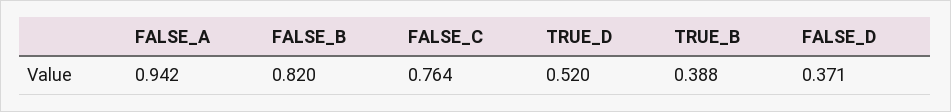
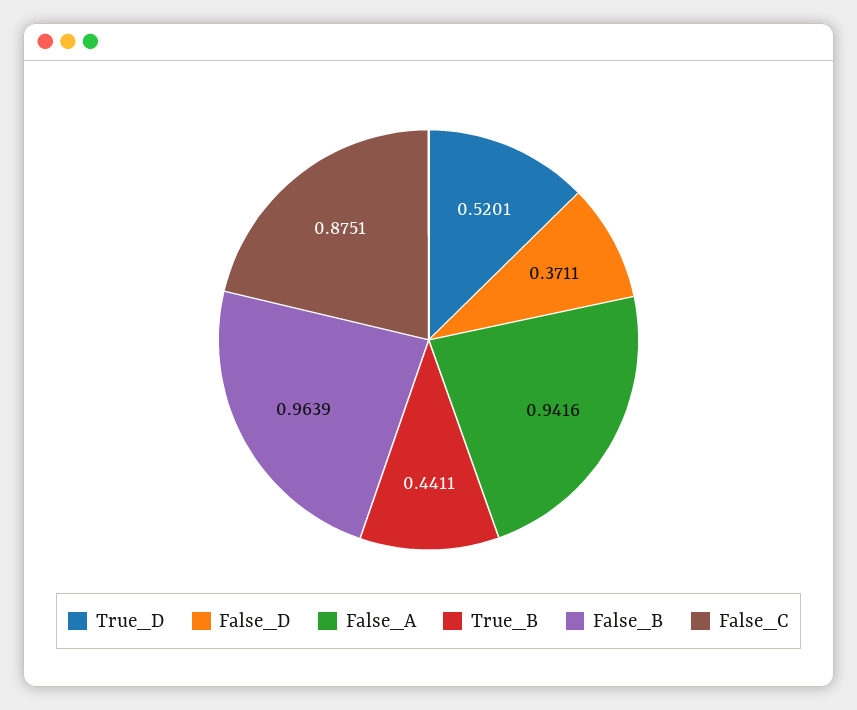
  {
    "FALSE_A": 0.9416,
-   "FALSE_B": 0.82,
+   "FALSE_B": 0.9639,
-   "FALSE_C": 0.764,
+   "FALSE_C": 0.8751,
    "TRUE_D": 0.5201,
-   "TRUE_B": 0.388,
+   "TRUE_B": 0.4411,
    "FALSE_D": 0.3711
  }

